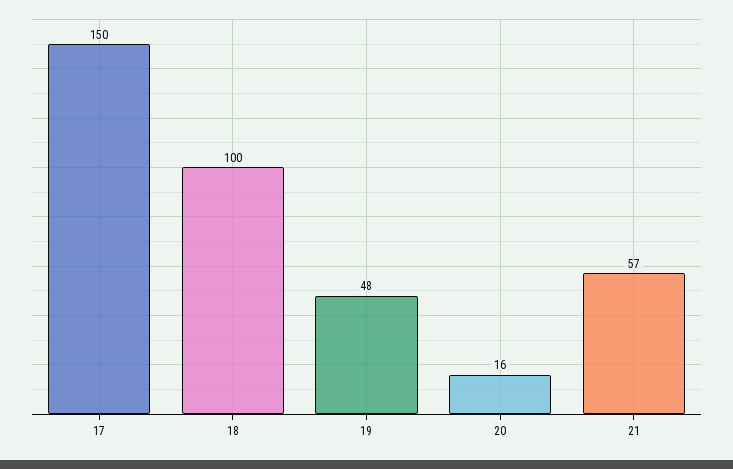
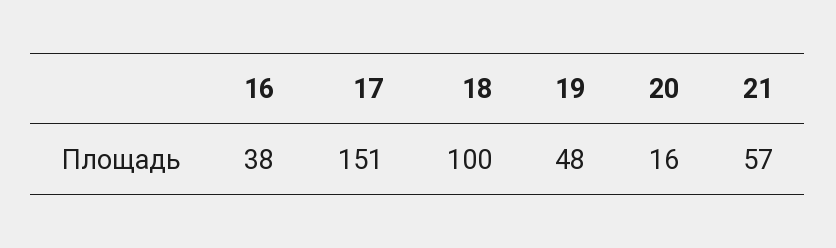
  {
-   "17": 150,
+   "17": 151,
    "18": 100,
    "19": 48,
    "20": 16,
-   "21": 57
+   "21": 57,
+   "16": 38
  }

